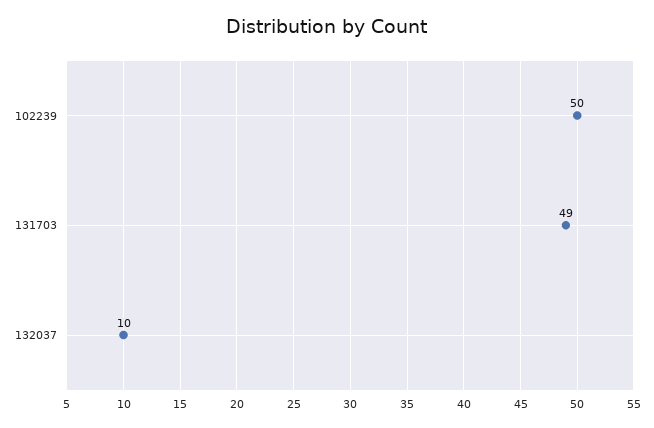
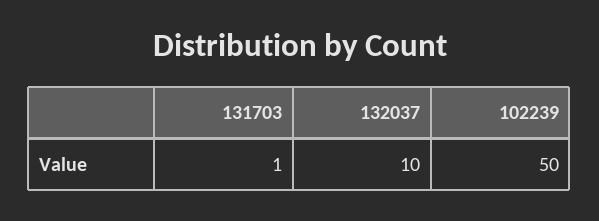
  {
    "102239": 50,
-   "131703": 49,
+   "131703": 1,
    "132037": 10
  }

